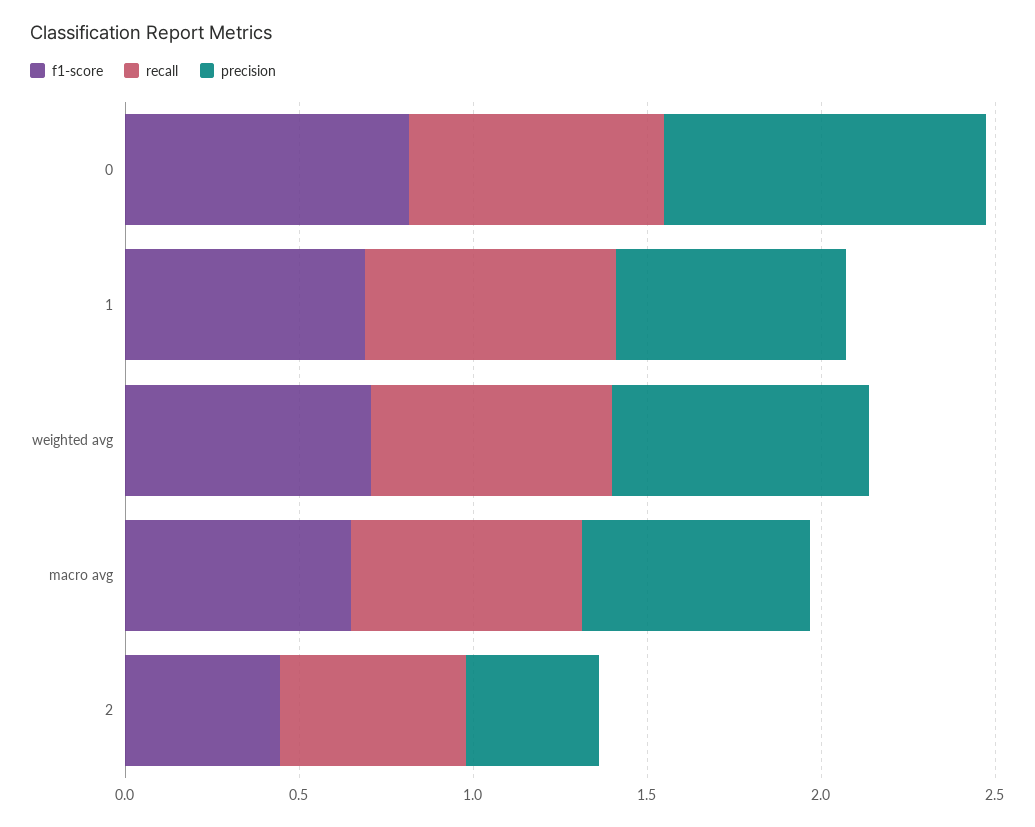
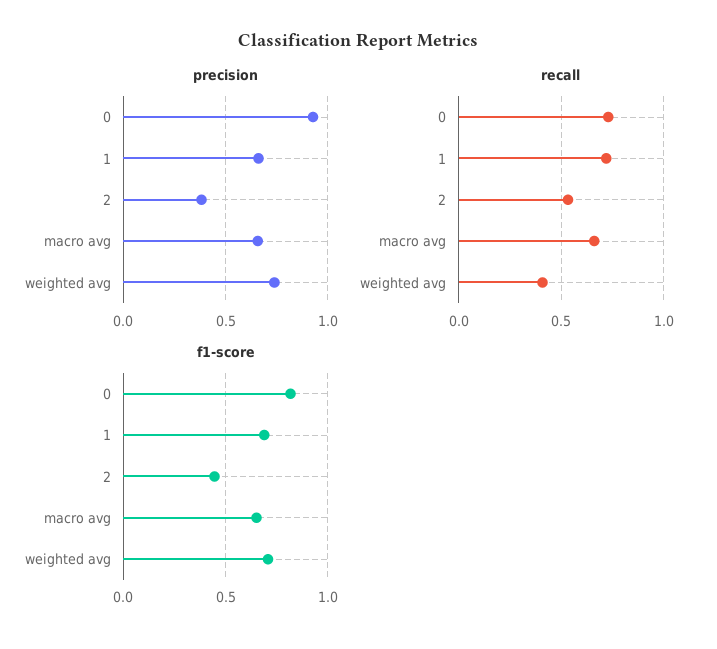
  {
    "f1-score": {
      "0": 0.8,
      "1": 0.7,
      "weighted avg": 0.7,
      "macro avg": 0.65,
      "2": 0.45
    },
    "recall": {
      "0": 0.75,
      "1": 0.7,
-     "weighted avg": 0.7,
+     "weighted avg": 0.4,
      "macro avg": 0.65,
      "2": 0.55
    },
    "precision": {
      "0": 0.95,
      "1": 0.65,
      "weighted avg": 0.75,
      "macro avg": 0.65,
      "2": 0.4
    }
  }

